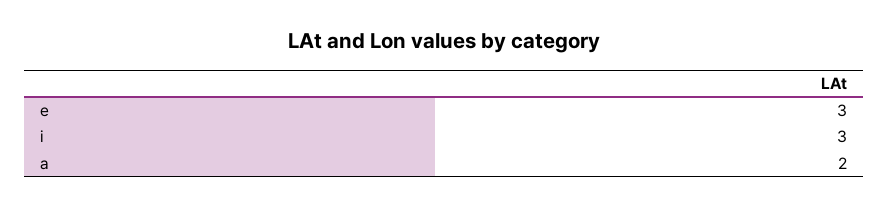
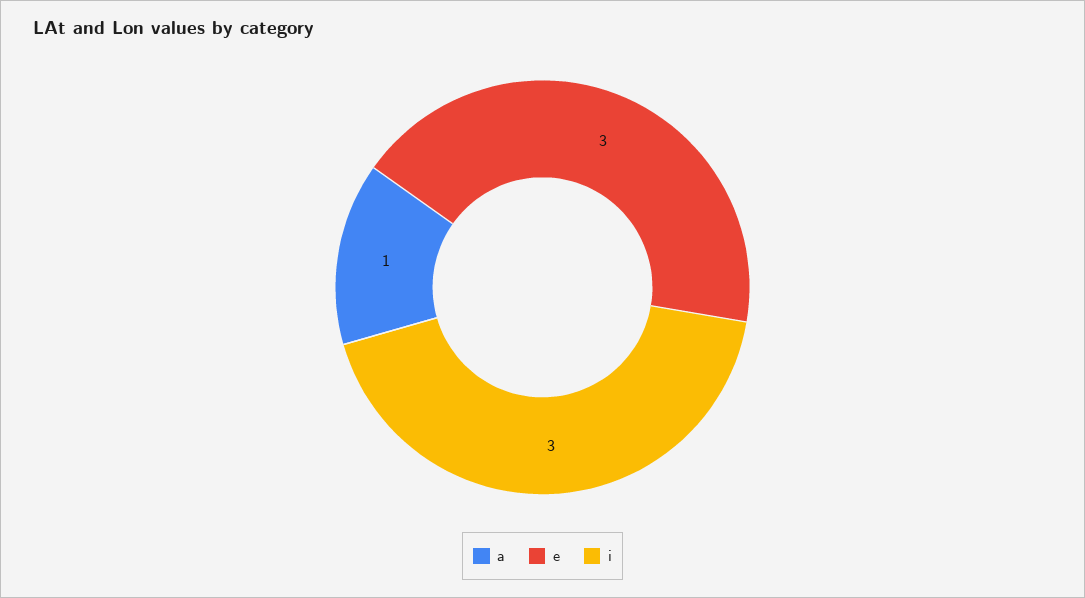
  {
    "e": 3,
    "i": 3,
-   "a": 2
+   "a": 1
  }

